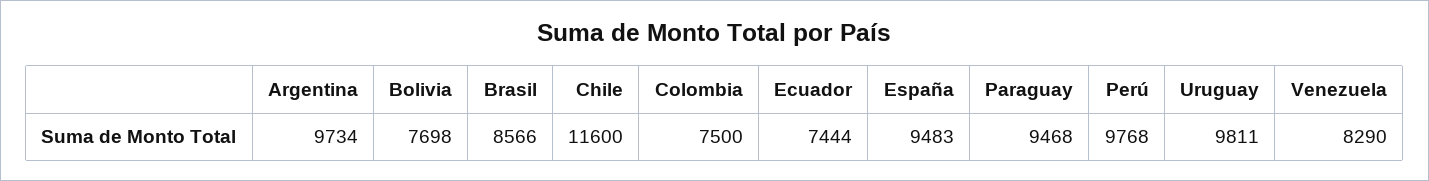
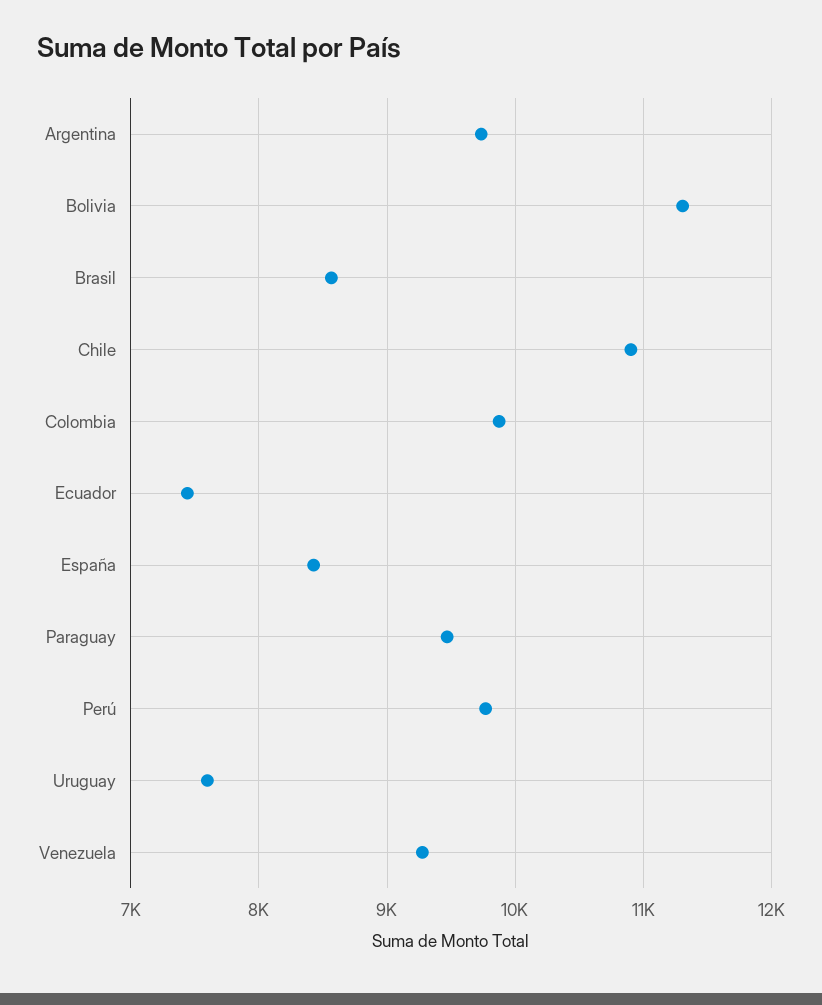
  {
    "Argentina": 9734,
-   "Bolivia": 7698,
+   "Bolivia": 11300,
    "Brasil": 8566,
-   "Chile": 11600,
+   "Chile": 10900,
-   "Colombia": 7500,
+   "Colombia": 9900,
    "Ecuador": 7444,
-   "España": 9483,
+   "España": 8400,
    "Paraguay": 9468,
    "Perú": 9768,
-   "Uruguay": 9811,
+   "Uruguay": 7600,
-   "Venezuela": 8290
+   "Venezuela": 9300
  }

